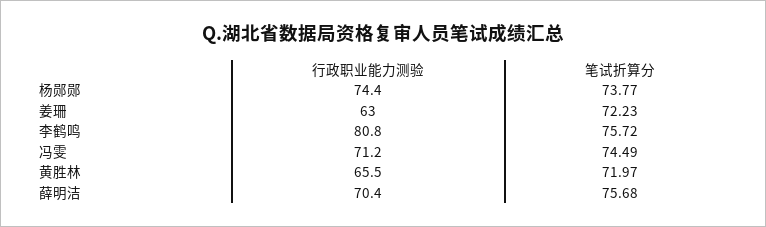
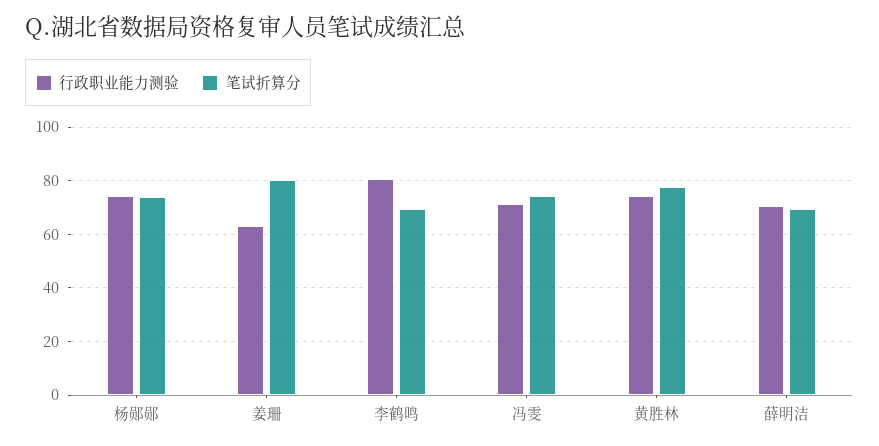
  {
    "行政职业能力测验": {
      "杨郧郧": 74.4,
      "姜珊": 63,
      "李鹤鸣": 80.8,
      "冯雯": 71.2,
-     "黄胜林": 65.5,
+     "黄胜林": 75,
      "薛明洁": 70.4
    },
    "笔试折算分": {
      "杨郧郧": 73.77,
-     "姜珊": 72.23,
+     "姜珊": 80,
-     "李鹤鸣": 75.72,
+     "李鹤鸣": 70,
      "冯雯": 74.49,
-     "黄胜林": 71.97,
+     "黄胜林": 77.5,
-     "薛明洁": 75.68
+     "薛明洁": 70
    }
  }

